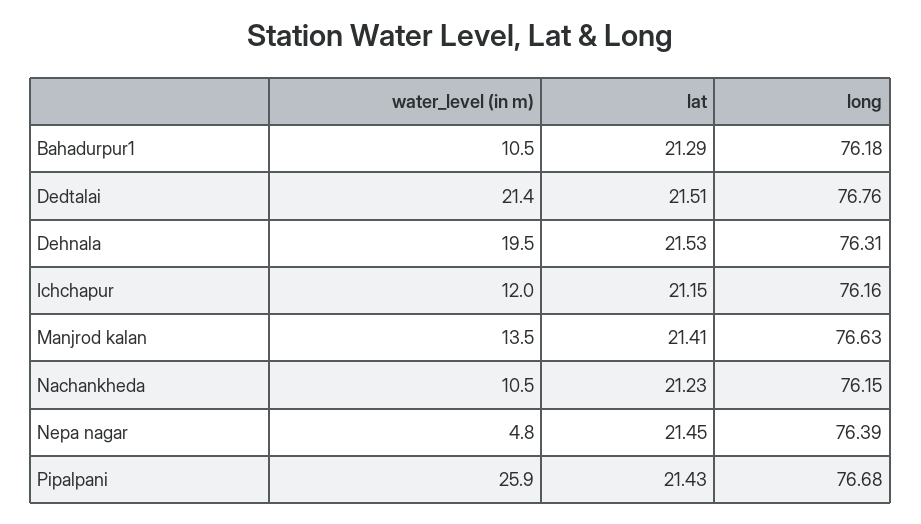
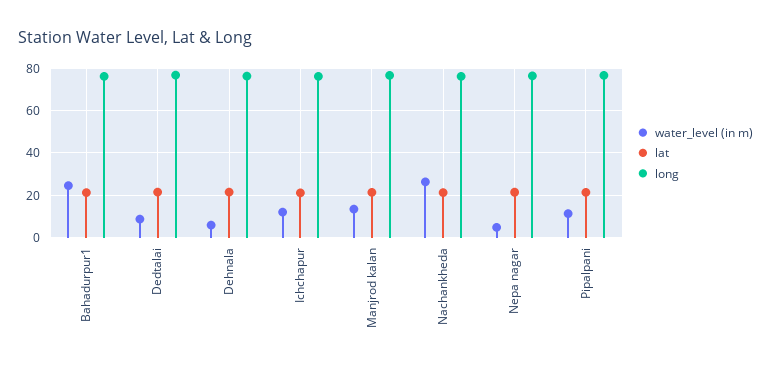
  {
    "water_level (in m)": {
-     "Bahadurpur1": 10.5,
+     "Bahadurpur1": 25,
-     "Dedtalai": 21.4,
+     "Dedtalai": 10,
-     "Dehnala": 19.5,
+     "Dehnala": 5,
      "Ichchapur": 12,
      "Manjrod kalan": 13.5,
-     "Nachankheda": 10.5,
+     "Nachankheda": 25,
      "Nepa nagar": 4.8,
-     "Pipalpani": 25.9
+     "Pipalpani": 10
    },
    "lat": {
      "Bahadurpur1": 21.29,
      "Dedtalai": 21.51,
      "Dehnala": 21.53,
      "Ichchapur": 21.15,
      "Manjrod kalan": 21.41,
      "Nachankheda": 21.23,
      "Nepa nagar": 21.45,
      "Pipalpani": 21.43
    },
    "long": {
      "Bahadurpur1": 76.18,
      "Dedtalai": 76.76,
      "Dehnala": 76.31,
      "Ichchapur": 76.16,
      "Manjrod kalan": 76.63,
      "Nachankheda": 76.15,
      "Nepa nagar": 76.39,
      "Pipalpani": 76.68
    }
  }

